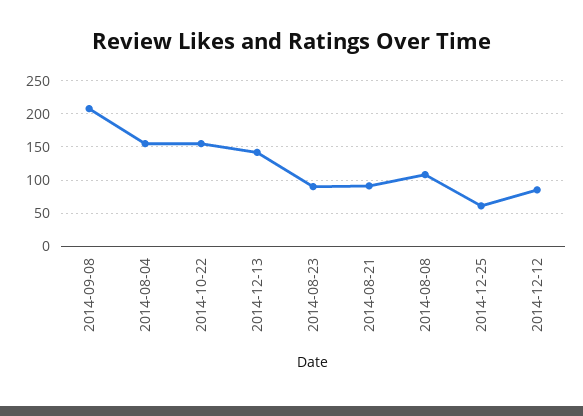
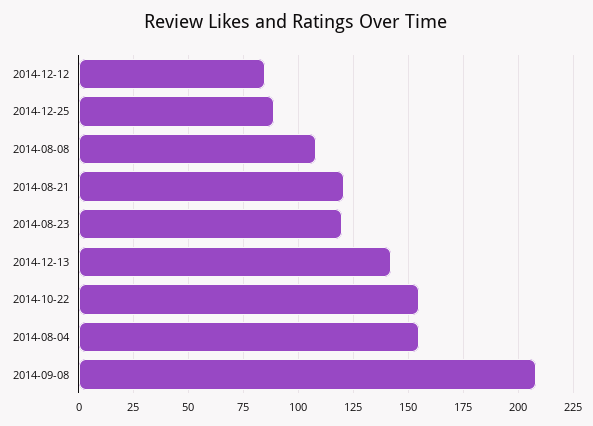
  {
    "2014-09-08": 210,
    "2014-08-04": 155,
    "2014-10-22": 155,
    "2014-12-13": 140,
-   "2014-08-23": 90,
+   "2014-08-23": 120,
-   "2014-08-21": 90,
+   "2014-08-21": 120,
    "2014-08-08": 110,
-   "2014-12-25": 60,
+   "2014-12-25": 90,
    "2014-12-12": 85
  }

